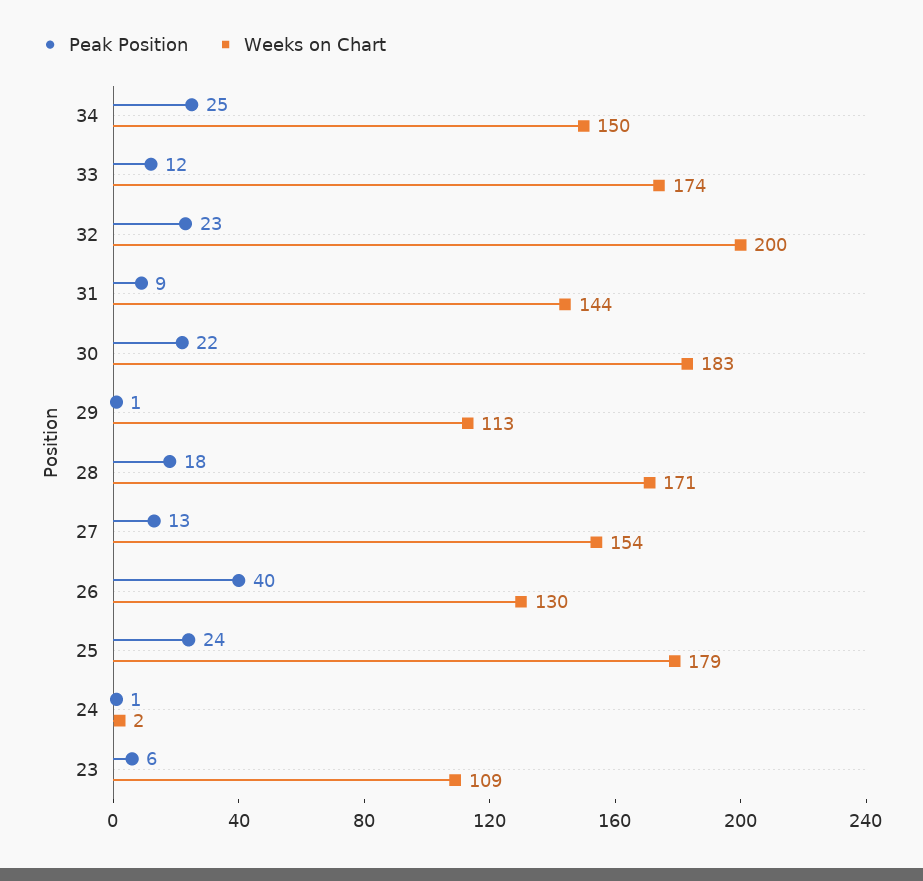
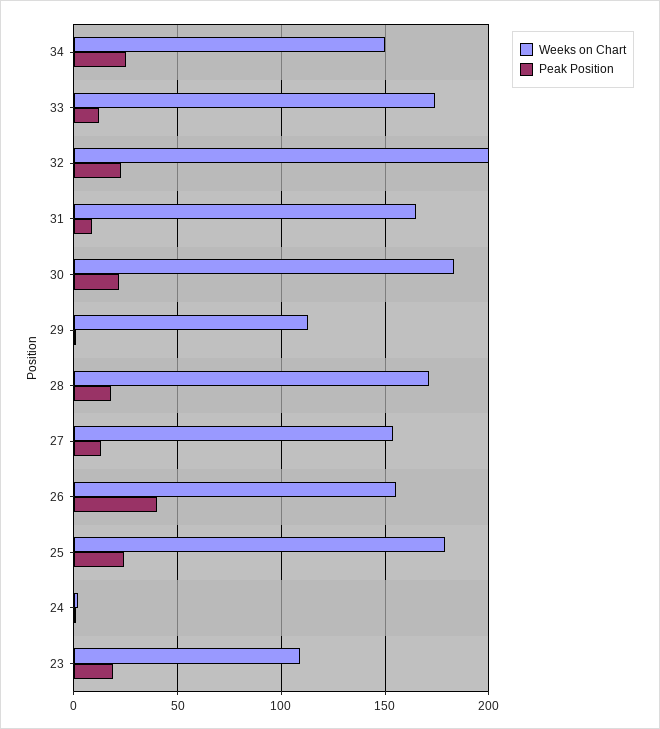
  {
    "Peak Position": {
      "34": 25,
      "33": 12,
      "32": 23,
      "31": 9,
      "30": 22,
      "29": 1,
      "28": 18,
      "27": 13,
      "26": 40,
      "25": 24,
      "24": 1,
-     "23": 6
+     "23": 20
    },
    "Weeks on Chart": {
      "34": 150,
      "33": 174,
      "32": 200,
-     "31": 144,
+     "31": 165,
      "30": 183,
      "29": 113,
      "28": 171,
      "27": 154,
-     "26": 130,
+     "26": 155,
      "25": 179,
      "24": 2,
      "23": 109
    }
  }

